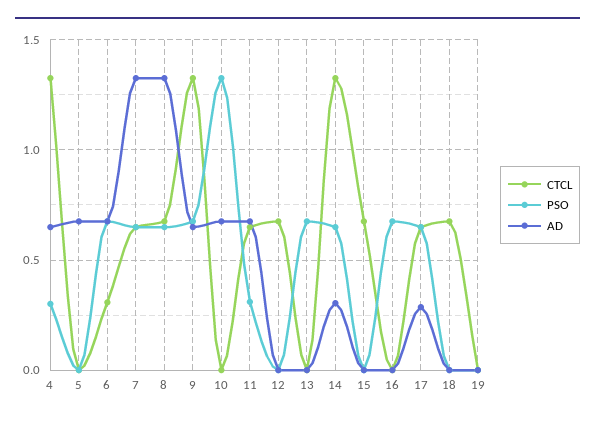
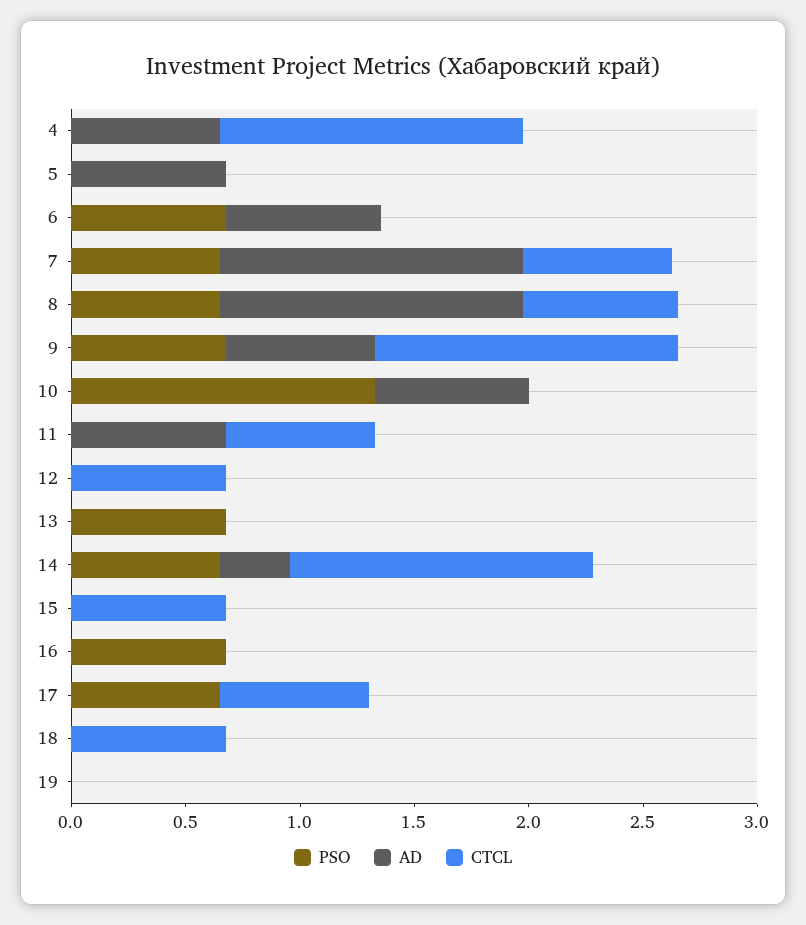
  {
    "CTCL": {
      "4": 1.35,
      "5": 0,
-     "6": 0.3,
+     "6": 0,
      "7": 0.65,
      "8": 0.7,
      "9": 1.35,
      "10": 0,
      "11": 0.65,
      "12": 0.7,
      "13": 0,
      "14": 1.35,
      "15": 0.7,
      "16": 0,
      "17": 0.65,
      "18": 0.7,
      "19": 0
    },
    "PSO": {
-     "4": 0.3,
+     "4": 0,
      "5": 0,
      "6": 0.7,
      "7": 0.65,
      "8": 0.65,
      "9": 0.7,
      "10": 1.35,
-     "11": 0.3,
+     "11": 0,
      "12": 0,
      "13": 0.7,
      "14": 0.65,
      "15": 0,
      "16": 0.7,
      "17": 0.65,
      "18": 0,
      "19": 0
    },
    "AD": {
      "4": 0.65,
      "5": 0.7,
      "6": 0.7,
      "7": 1.35,
      "8": 1.35,
      "9": 0.65,
      "10": 0.7,
      "11": 0.7,
      "12": 0,
      "13": 0,
      "14": 0.3,
      "15": 0,
      "16": 0,
-     "17": 0.3,
+     "17": 0,
      "18": 0,
      "19": 0
    }
  }

